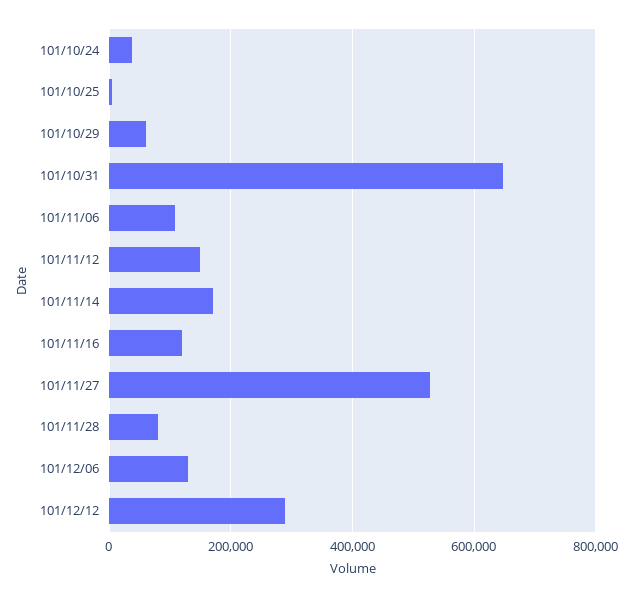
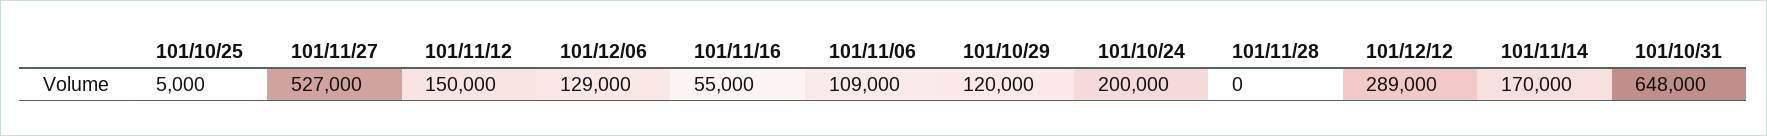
  {
-   "101/10/24": 40000,
+   "101/10/24": 200000,
    "101/10/25": 5000,
-   "101/10/29": 60000,
+   "101/10/29": 120000,
    "101/10/31": 648000,
    "101/11/06": 109000,
    "101/11/12": 150000,
    "101/11/14": 170000,
-   "101/11/16": 120000,
+   "101/11/16": 55000,
    "101/11/27": 527000,
-   "101/11/28": 80000,
+   "101/11/28": 0,
    "101/12/06": 129000,
    "101/12/12": 289000
  }

